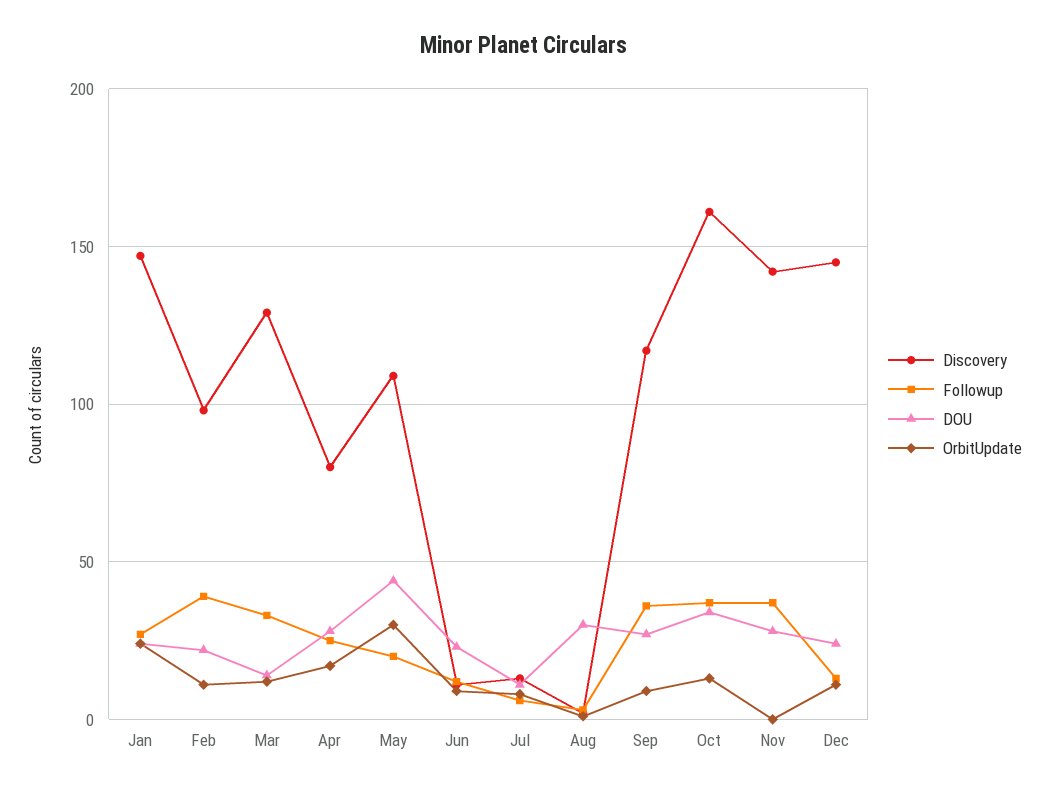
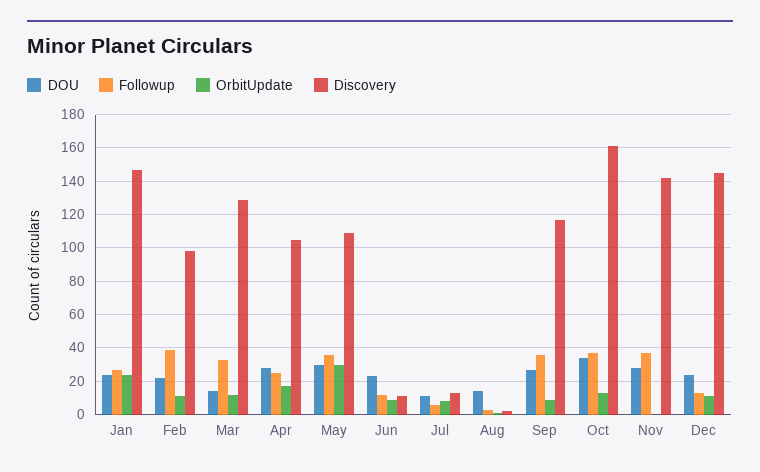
  {
    "Discovery": {
      "Jan": 145,
      "Feb": 100,
      "Mar": 130,
-     "Apr": 80,
+     "Apr": 105,
      "May": 110,
      "Jun": 10,
      "Jul": 15,
      "Aug": 0,
      "Sep": 115,
      "Oct": 160,
      "Nov": 140,
      "Dec": 145
    },
    "Followup": {
      "Jan": 25,
      "Feb": 40,
      "Mar": 35,
      "Apr": 25,
-     "May": 20,
+     "May": 35,
      "Jun": 10,
      "Jul": 5,
      "Aug": 5,
      "Sep": 35,
      "Oct": 35,
      "Nov": 35,
      "Dec": 15
    },
    "DOU": {
      "Jan": 25,
      "Feb": 20,
      "Mar": 15,
      "Apr": 30,
-     "May": 45,
+     "May": 30,
      "Jun": 25,
      "Jul": 10,
-     "Aug": 30,
+     "Aug": 15,
      "Sep": 25,
      "Oct": 35,
      "Nov": 30,
      "Dec": 25
    },
    "OrbitUpdate": {
      "Jan": 25,
      "Feb": 10,
      "Mar": 10,
      "Apr": 15,
      "May": 30,
      "Jun": 10,
      "Jul": 10,
      "Aug": 0,
      "Sep": 10,
      "Oct": 15,
      "Nov": 0,
      "Dec": 10
    }
  }

